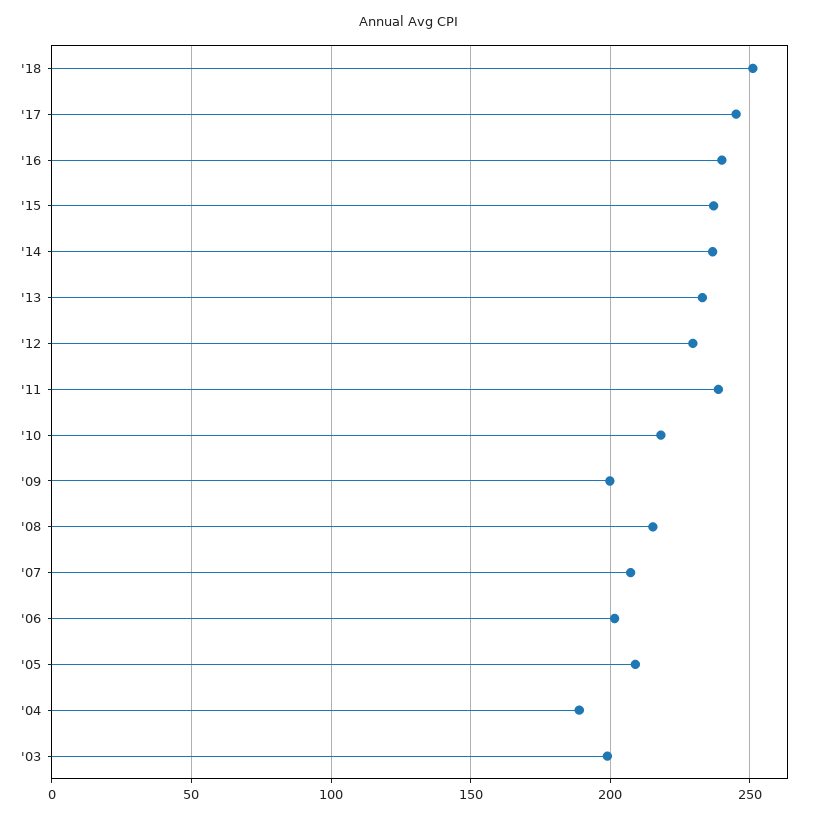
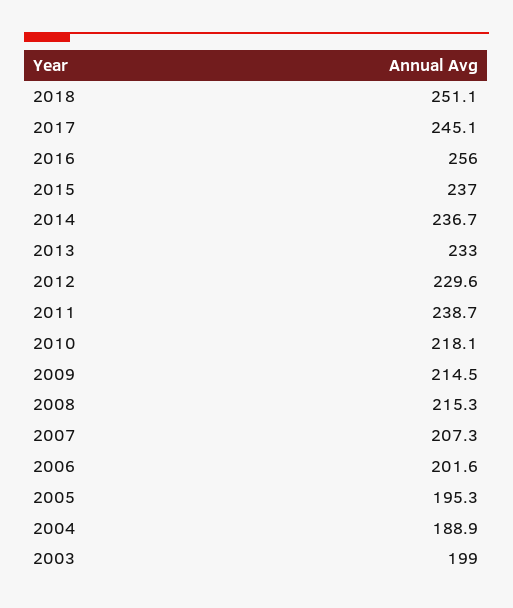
  {
    "'18": 251.1,
    "'17": 245.1,
-   "'16": 240,
+   "'16": 256,
    "'15": 237,
    "'14": 236.7,
    "'13": 233,
    "'12": 229.6,
    "'11": 238.7,
    "'10": 218.1,
-   "'09": 200,
+   "'09": 214.5,
    "'08": 215.3,
    "'07": 207.3,
    "'06": 201.6,
-   "'05": 210,
+   "'05": 195.3,
    "'04": 188.9,
    "'03": 199
  }

